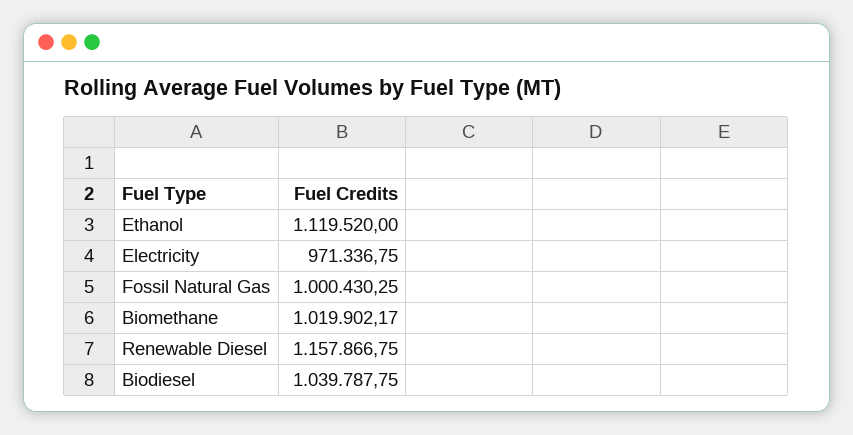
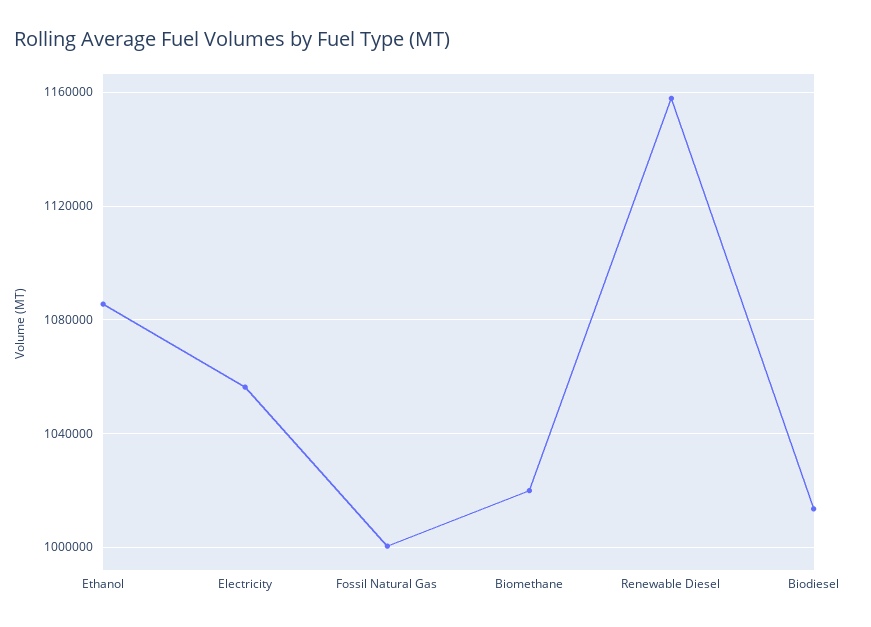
  {
-   "Ethanol": 1119520,
+   "Ethanol": 1085000,
-   "Electricity": 971336.75,
+   "Electricity": 1055000,
    "Fossil Natural Gas": 1000430.25,
    "Biomethane": 1019902.17,
    "Renewable Diesel": 1157866.75,
-   "Biodiesel": 1039787.75
+   "Biodiesel": 1015000
  }

